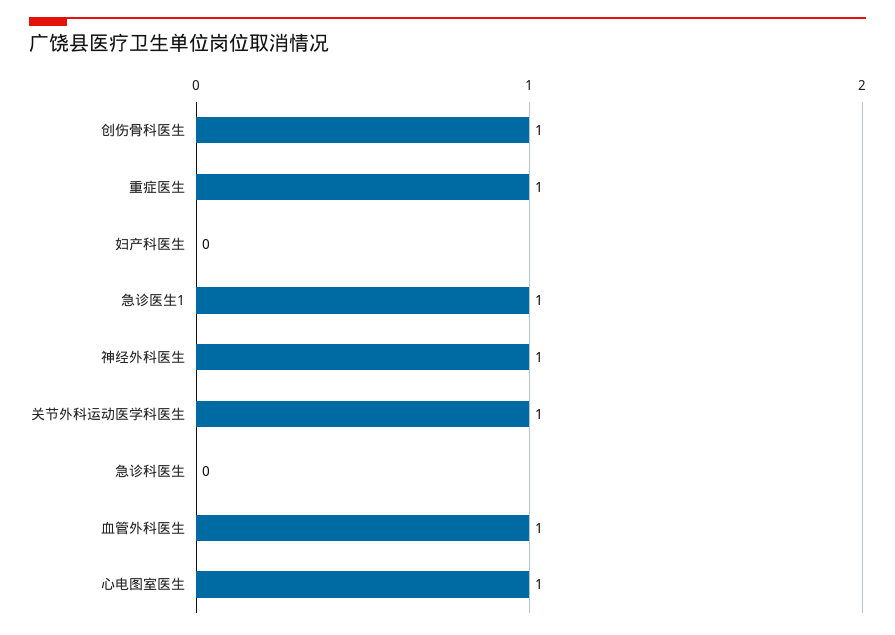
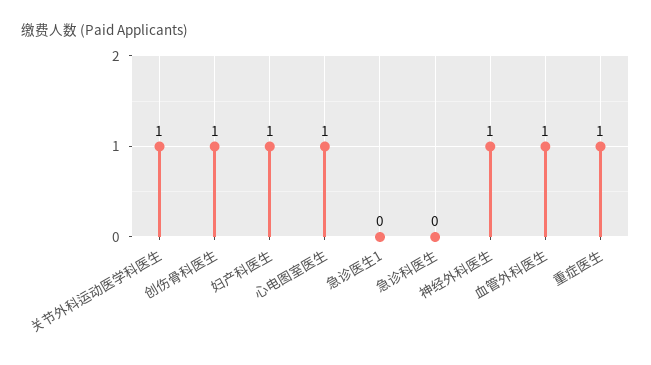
  {
    "创伤骨科医生": 1,
    "重症医生": 1,
-   "妇产科医生": 0,
+   "妇产科医生": 1,
-   "急诊医生1": 1,
+   "急诊医生1": 0,
    "神经外科医生": 1,
    "关节外科运动医学科医生": 1,
    "急诊科医生": 0,
    "血管外科医生": 1,
    "心电图室医生": 1
  }

